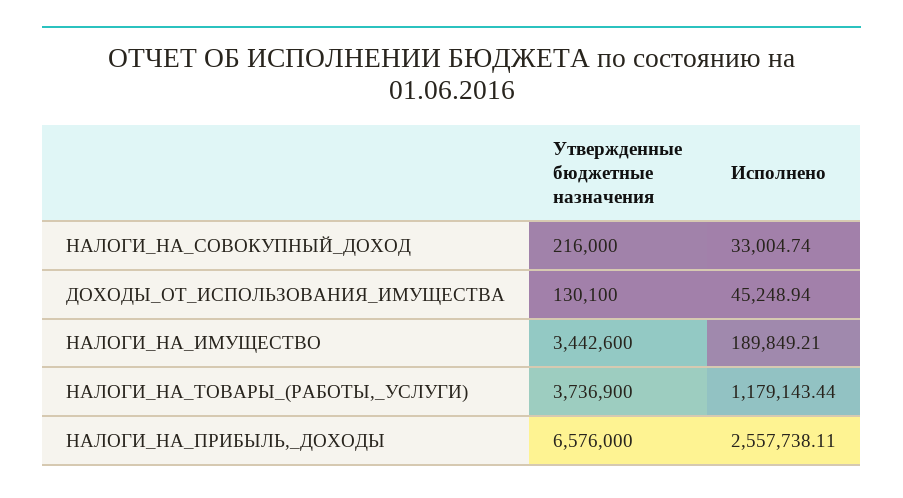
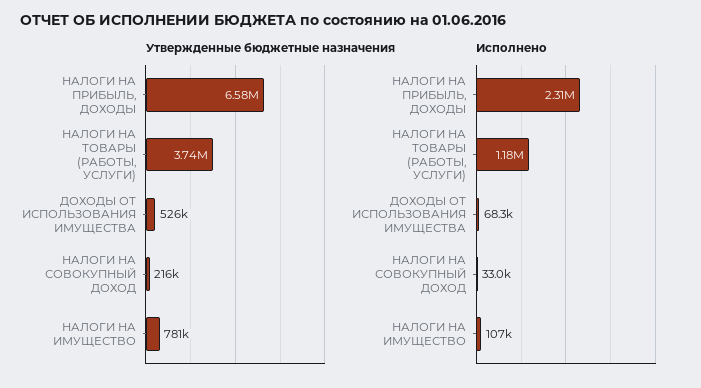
  {
    "Утвержденные бюджетные назначения": {
      "НАЛОГИ_НА_СОВОКУПНЫЙ_ДОХОД": 216000,
-     "ДОХОДЫ_ОТ_ИСПОЛЬЗОВАНИЯ_ИМУЩЕСТВА": 130100,
+     "ДОХОДЫ_ОТ_ИСПОЛЬЗОВАНИЯ_ИМУЩЕСТВА": 526000,
-     "НАЛОГИ_НА_ИМУЩЕСТВО": 3442600,
+     "НАЛОГИ_НА_ИМУЩЕСТВО": 781000,
      "НАЛОГИ_НА_ТОВАРЫ_(РАБОТЫ,_УСЛУГИ)": 3736900,
      "НАЛОГИ_НА_ПРИБЫЛЬ,_ДОХОДЫ": 6576000
    },
    "Исполнено": {
      "НАЛОГИ_НА_СОВОКУПНЫЙ_ДОХОД": 33004.74,
-     "ДОХОДЫ_ОТ_ИСПОЛЬЗОВАНИЯ_ИМУЩЕСТВА": 45248.94,
+     "ДОХОДЫ_ОТ_ИСПОЛЬЗОВАНИЯ_ИМУЩЕСТВА": 68300,
-     "НАЛОГИ_НА_ИМУЩЕСТВО": 189849.21,
+     "НАЛОГИ_НА_ИМУЩЕСТВО": 107000,
      "НАЛОГИ_НА_ТОВАРЫ_(РАБОТЫ,_УСЛУГИ)": 1179143.44,
-     "НАЛОГИ_НА_ПРИБЫЛЬ,_ДОХОДЫ": 2557738.11
+     "НАЛОГИ_НА_ПРИБЫЛЬ,_ДОХОДЫ": 2310000
    }
  }

